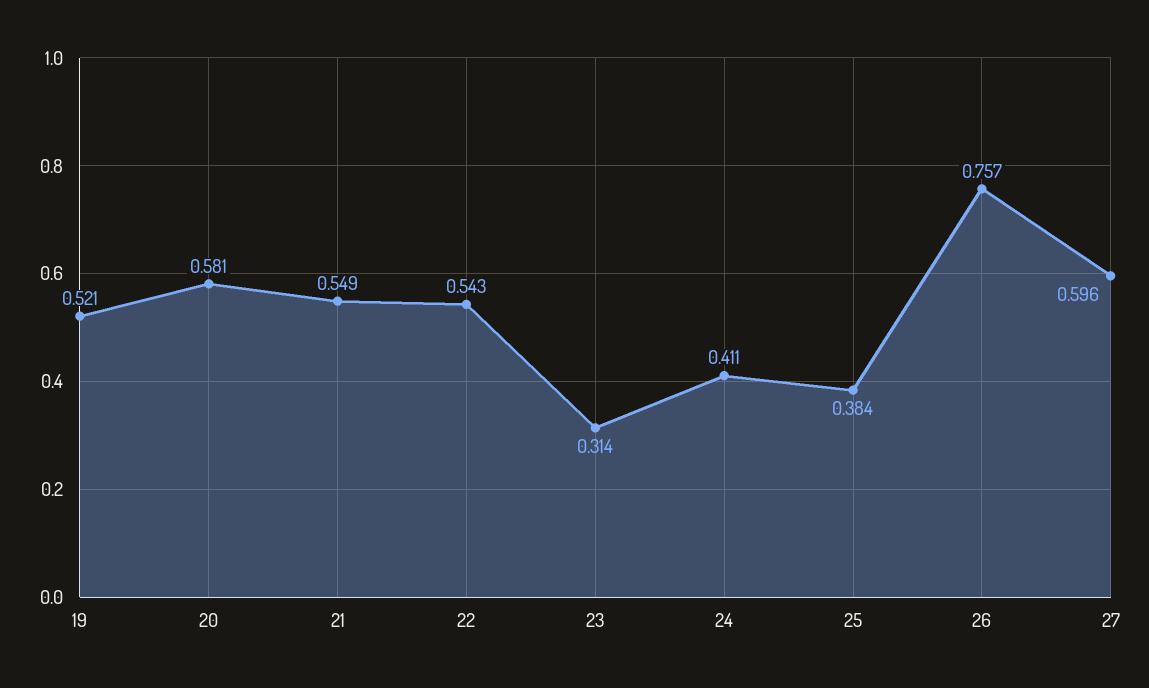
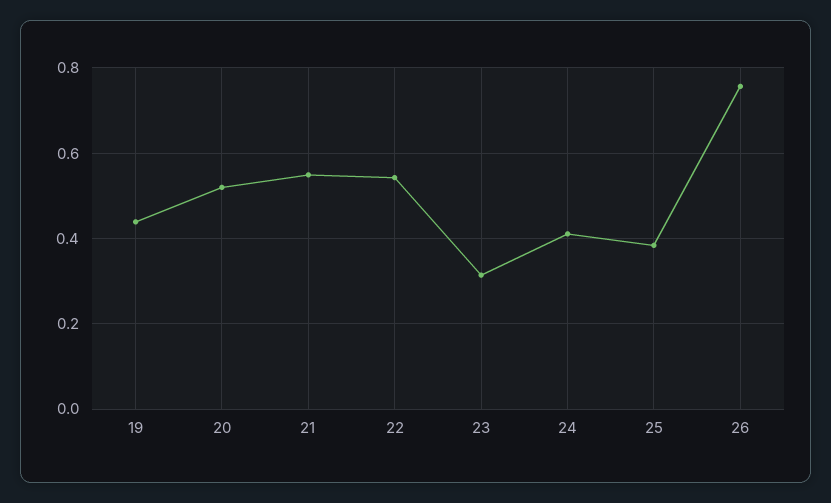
  {
-   "19": 0.521,
+   "19": 0.44,
-   "20": 0.581,
+   "20": 0.52,
    "21": 0.549,
    "22": 0.543,
    "23": 0.314,
    "24": 0.411,
    "25": 0.384,
-   "26": 0.757,
+   "26": 0.757
-   "27": 0.596
  }

